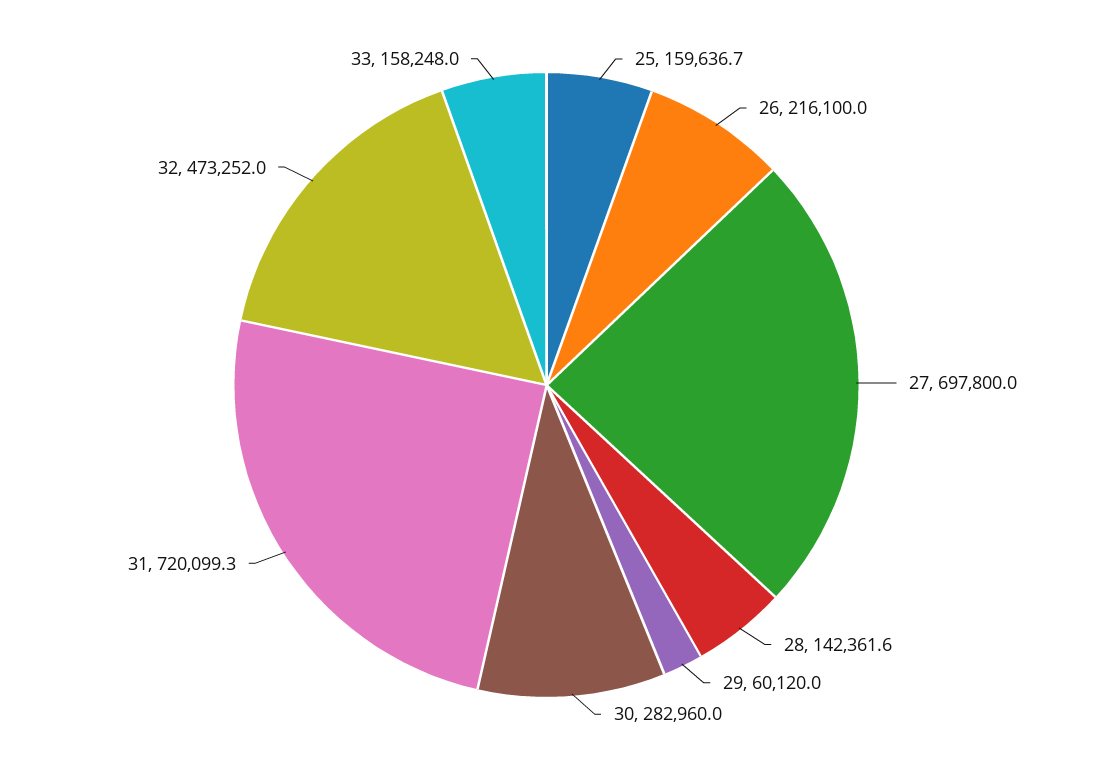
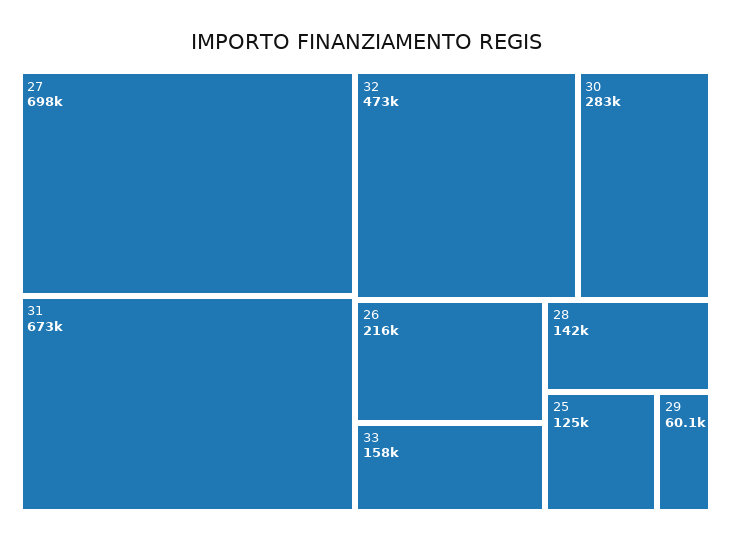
  {
-   "25": 159636.7,
+   "25": 125000,
    "26": 216100,
    "27": 697800,
    "28": 142361.6,
    "29": 60120,
    "30": 282960,
-   "31": 720099.3,
+   "31": 673000,
    "32": 473252,
    "33": 158248
  }

